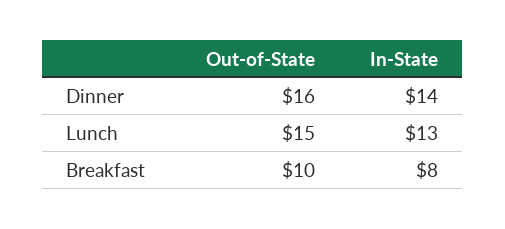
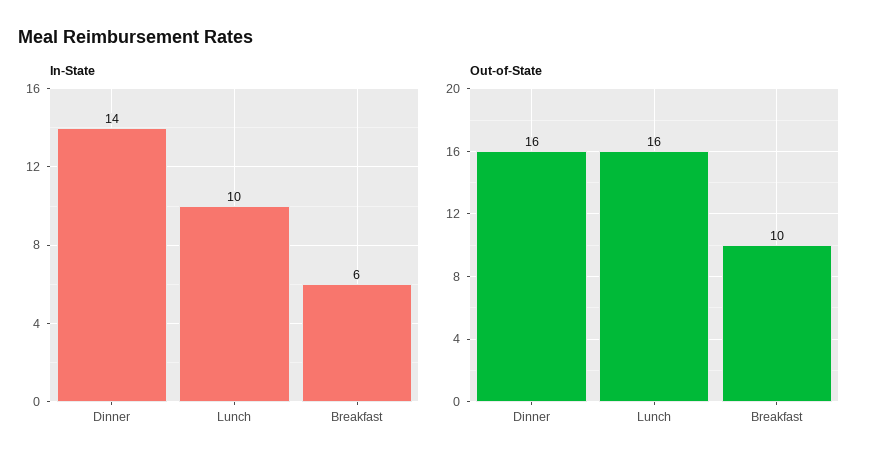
  {
    "Out-of-State": {
      "Dinner": 16,
-     "Lunch": 15,
+     "Lunch": 16,
      "Breakfast": 10
    },
    "In-State": {
      "Dinner": 14,
-     "Lunch": 13,
+     "Lunch": 10,
-     "Breakfast": 8
+     "Breakfast": 6
    }
  }

